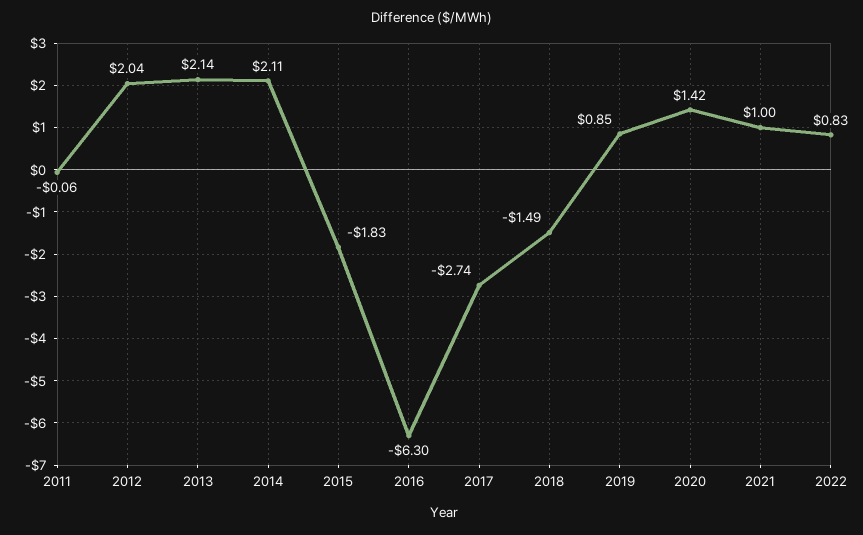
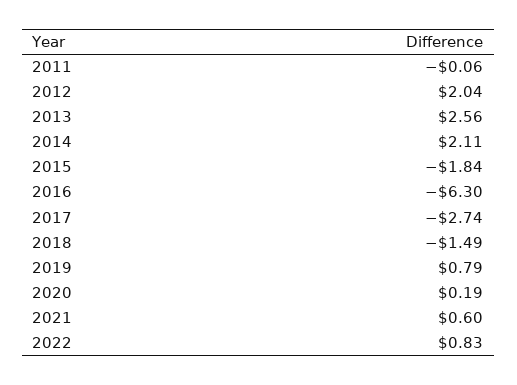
  {
    "2011": -0.06,
    "2012": 2.04,
-   "2013": 2.14,
+   "2013": 2.56,
    "2014": 2.11,
-   "2015": -1.83,
+   "2015": -1.84,
    "2016": -6.3,
    "2017": -2.74,
    "2018": -1.49,
-   "2019": 0.85,
+   "2019": 0.79,
-   "2020": 1.42,
+   "2020": 0.19,
-   "2021": 1,
+   "2021": 0.6,
    "2022": 0.83
  }

